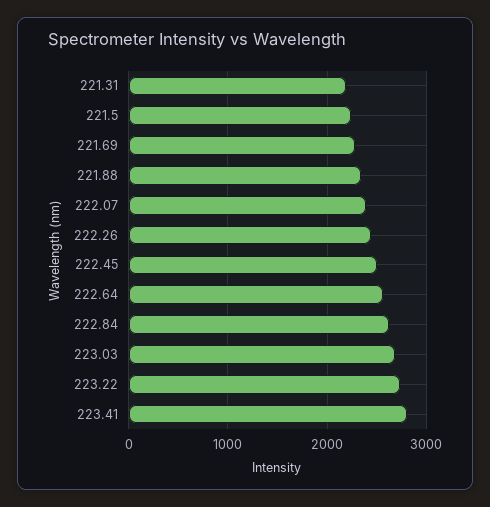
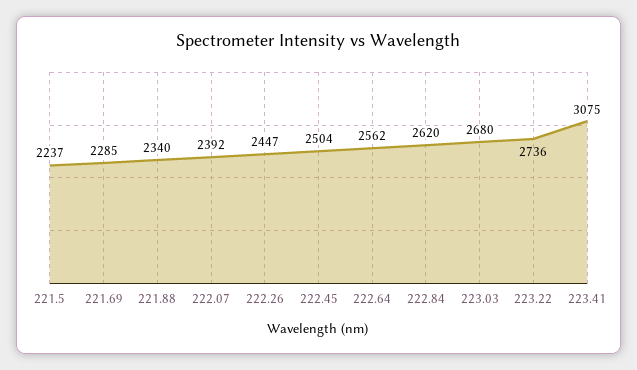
  {
-   "221.31": 2200,
    "221.5": 2237,
    "221.69": 2285,
    "221.88": 2340,
    "222.07": 2392,
    "222.26": 2447,
    "222.45": 2504,
    "222.64": 2562,
    "222.84": 2620,
    "223.03": 2680,
    "223.22": 2736,
-   "223.41": 2800
+   "223.41": 3075
  }

